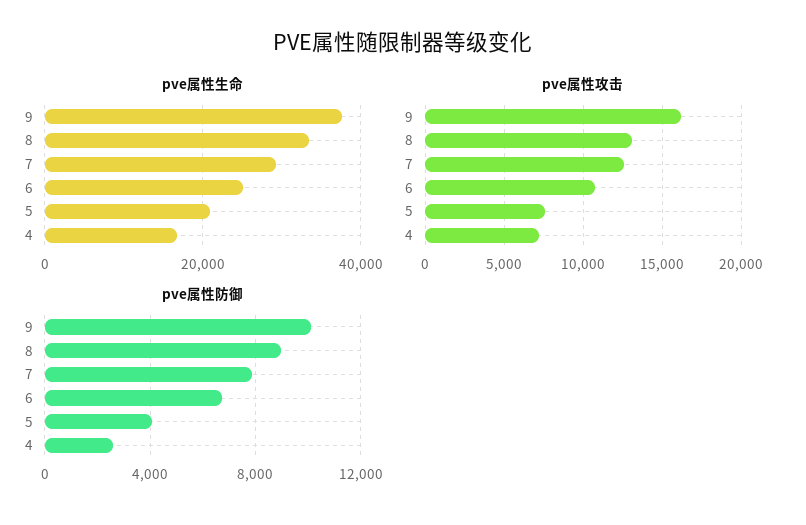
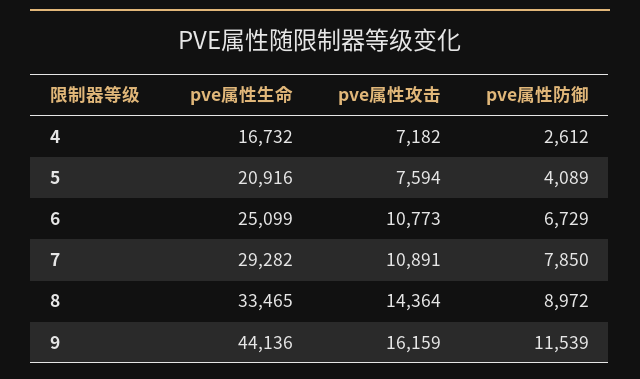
  {
    "pve属性生命": {
-     "9": 38000,
+     "9": 44136,
      "8": 33465,
      "7": 29282,
      "6": 25099,
      "5": 20916,
      "4": 16732
    },
    "pve属性攻击": {
      "9": 16159,
-     "8": 13000,
+     "8": 14364,
-     "7": 12500,
+     "7": 10891,
      "6": 10773,
      "5": 7594,
      "4": 7182
    },
    "pve属性防御": {
-     "9": 10000,
+     "9": 11539,
      "8": 8972,
      "7": 7850,
      "6": 6729,
      "5": 4089,
      "4": 2612
    }
  }

